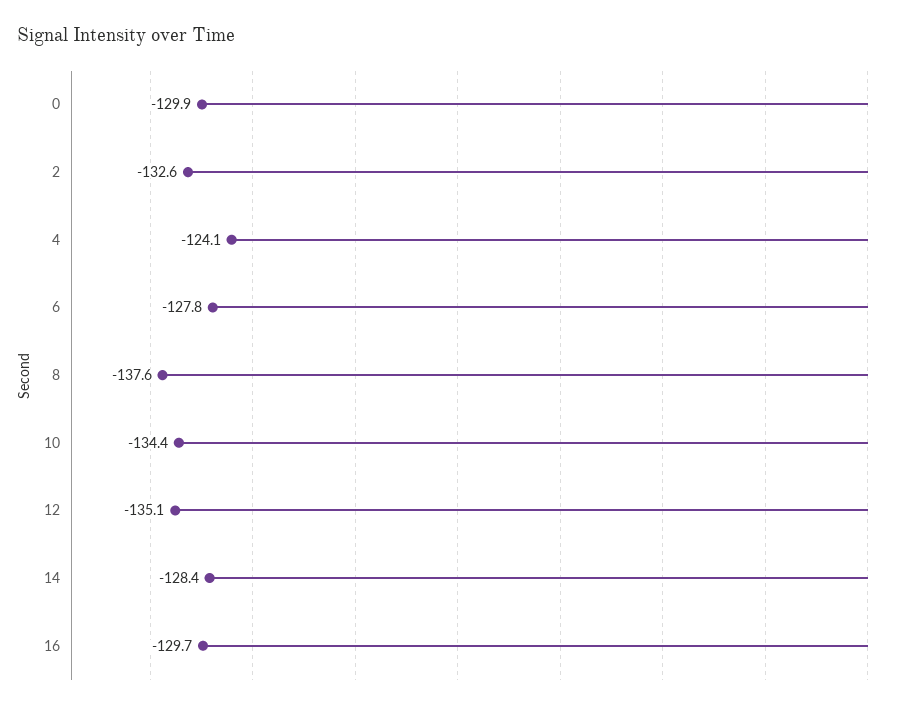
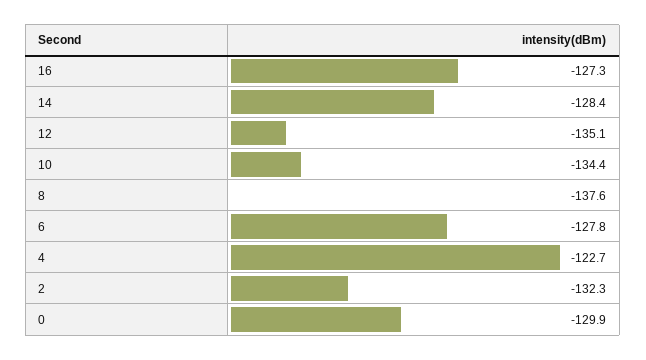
  {
    "0": -129.9,
-   "2": -132.6,
+   "2": -132.3,
-   "4": -124.1,
+   "4": -122.7,
    "6": -127.8,
    "8": -137.6,
    "10": -134.4,
    "12": -135.1,
    "14": -128.4,
-   "16": -129.7
+   "16": -127.3
  }

